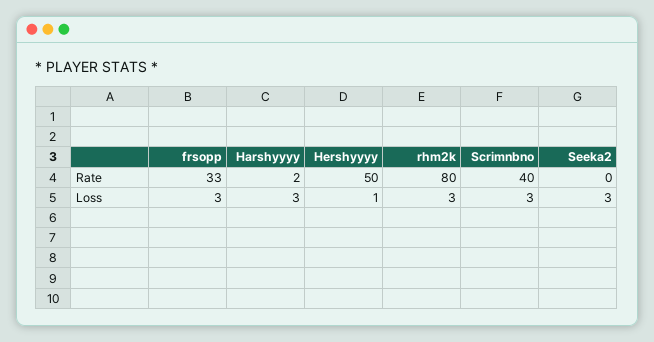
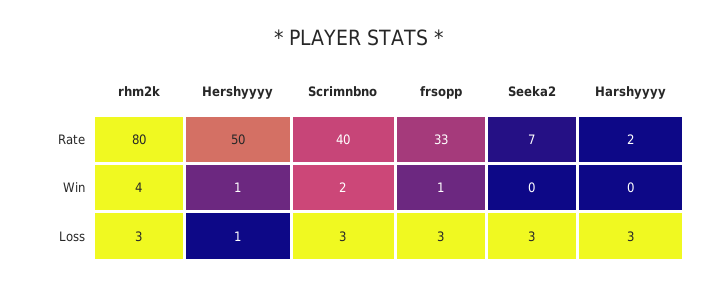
  {
    "frsopp": {
      "Rate": 33,
-     "Loss": 3
+     "Loss": 3,
+     "Win": 1
    },
    "Harshyyyy": {
      "Rate": 2,
-     "Loss": 3
+     "Loss": 3,
+     "Win": 0
    },
    "Hershyyyy": {
      "Rate": 50,
-     "Loss": 1
+     "Loss": 1,
+     "Win": 1
    },
    "rhm2k": {
      "Rate": 80,
-     "Loss": 3
+     "Loss": 3,
+     "Win": 4
    },
    "Scrimnbno": {
      "Rate": 40,
-     "Loss": 3
+     "Loss": 3,
+     "Win": 2
    },
    "Seeka2": {
-     "Rate": 0,
+     "Rate": 7,
-     "Loss": 3
+     "Loss": 3,
+     "Win": 0
    }
  }

